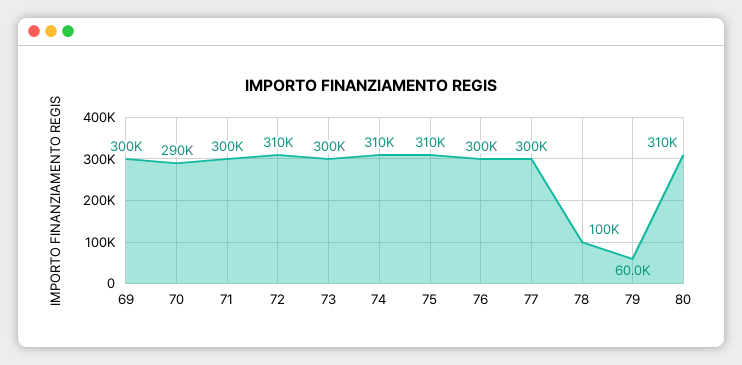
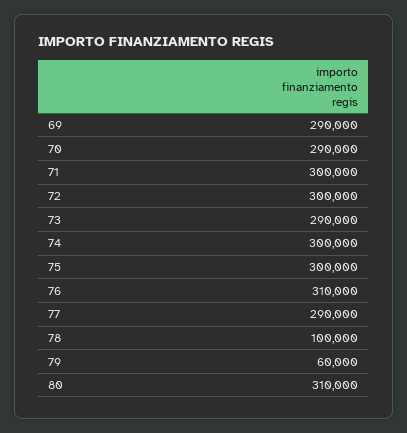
  {
-   "69": 300000,
+   "69": 290000,
    "70": 290000,
    "71": 300000,
-   "72": 310000,
+   "72": 300000,
-   "73": 300000,
+   "73": 290000,
-   "74": 310000,
+   "74": 300000,
-   "75": 310000,
+   "75": 300000,
-   "76": 300000,
+   "76": 310000,
-   "77": 300000,
+   "77": 290000,
    "78": 100000,
    "79": 60000,
    "80": 310000
  }

